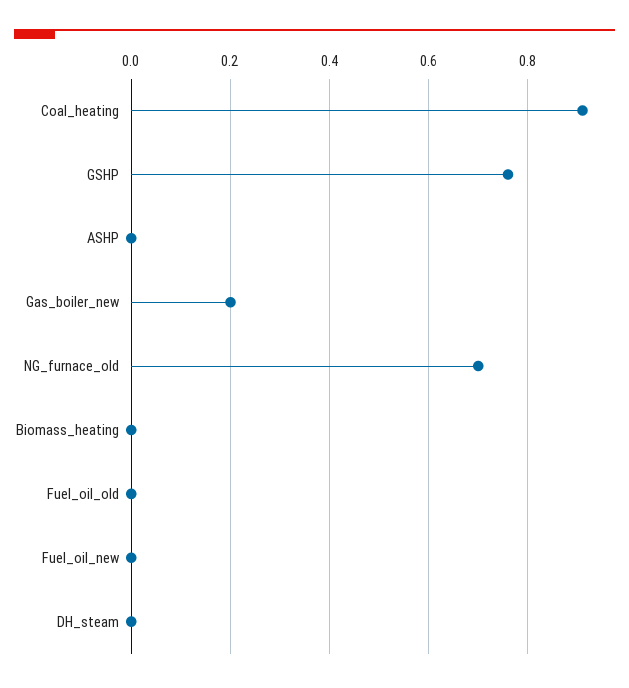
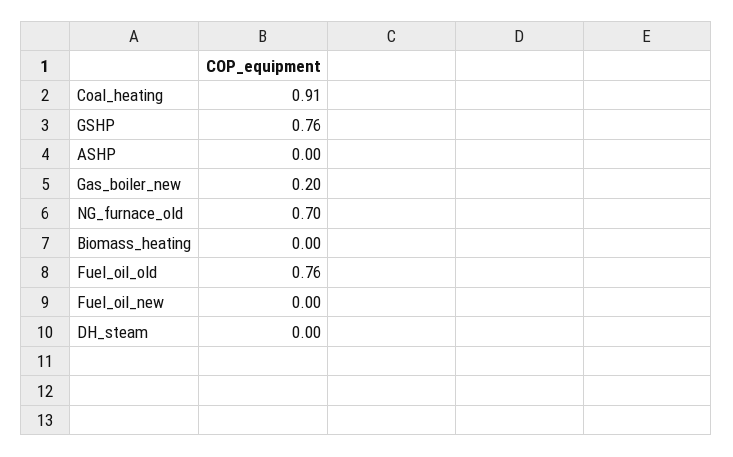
  {
    "Coal_heating": 0.91,
    "GSHP": 0.76,
    "ASHP": 0,
    "Gas_boiler_new": 0.2,
    "NG_furnace_old": 0.7,
    "Biomass_heating": 0,
-   "Fuel_oil_old": 0,
+   "Fuel_oil_old": 0.76,
    "Fuel_oil_new": 0,
    "DH_steam": 0
  }

